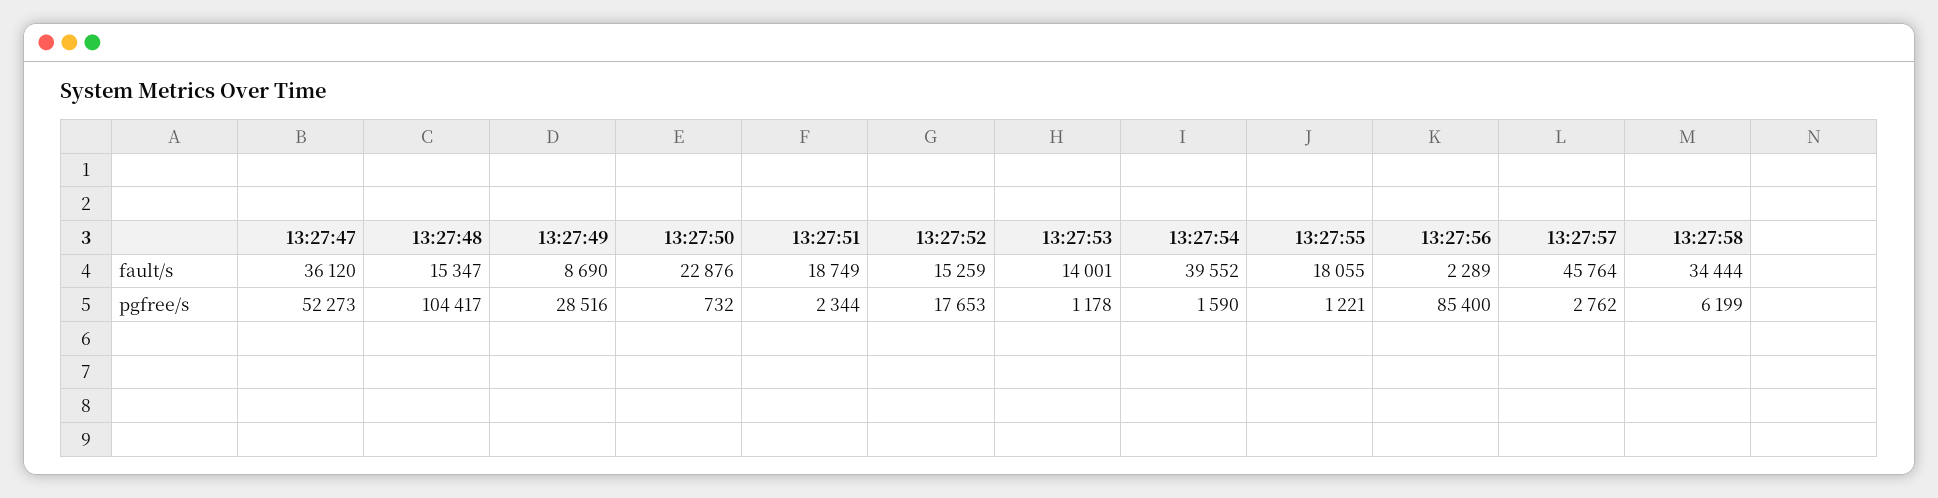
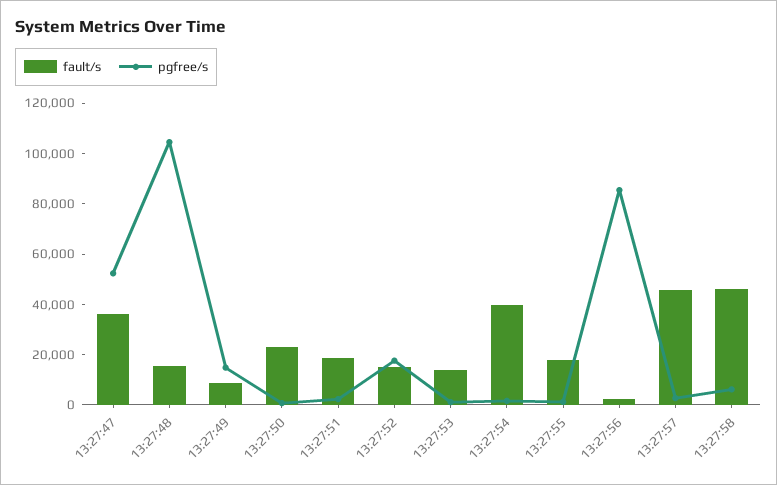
  {
    "fault/s": {
      "13:27:47": 36120,
      "13:27:48": 15347,
      "13:27:49": 8690,
      "13:27:50": 22876,
      "13:27:51": 18749,
      "13:27:52": 15259,
      "13:27:53": 14001,
      "13:27:54": 39552,
      "13:27:55": 18055,
      "13:27:56": 2289,
      "13:27:57": 45764,
-     "13:27:58": 34444
+     "13:27:58": 45000
    },
    "pgfree/s": {
      "13:27:47": 52273,
      "13:27:48": 104417,
-     "13:27:49": 28516,
+     "13:27:49": 15000,
      "13:27:50": 732,
      "13:27:51": 2344,
      "13:27:52": 17653,
      "13:27:53": 1178,
      "13:27:54": 1590,
      "13:27:55": 1221,
      "13:27:56": 85400,
      "13:27:57": 2762,
      "13:27:58": 6199
    }
  }

